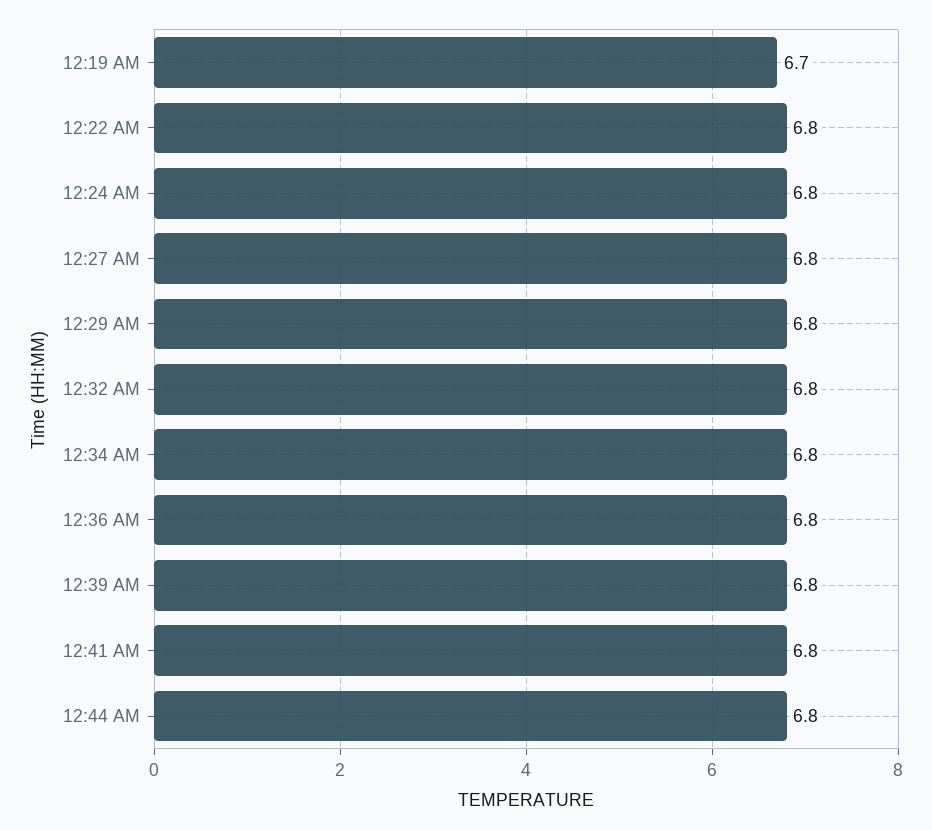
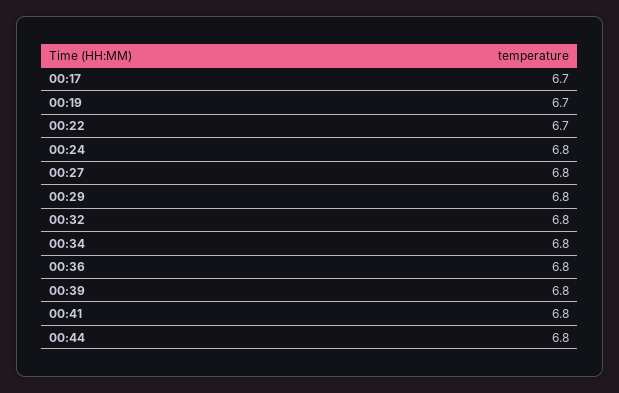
  {
    "12:19 AM": 6.7,
-   "12:22 AM": 6.8,
+   "12:22 AM": 6.7,
    "12:24 AM": 6.8,
    "12:27 AM": 6.8,
    "12:29 AM": 6.8,
    "12:32 AM": 6.8,
    "12:34 AM": 6.8,
    "12:36 AM": 6.8,
    "12:39 AM": 6.8,
    "12:41 AM": 6.8,
-   "12:44 AM": 6.8
+   "12:44 AM": 6.8,
+   "00:17": 6.7
  }

